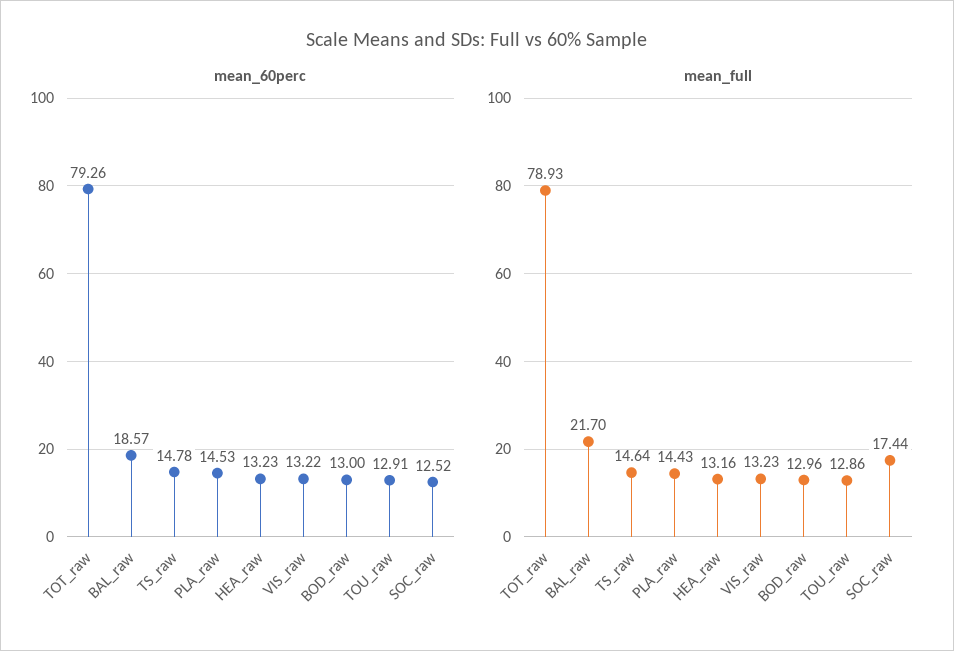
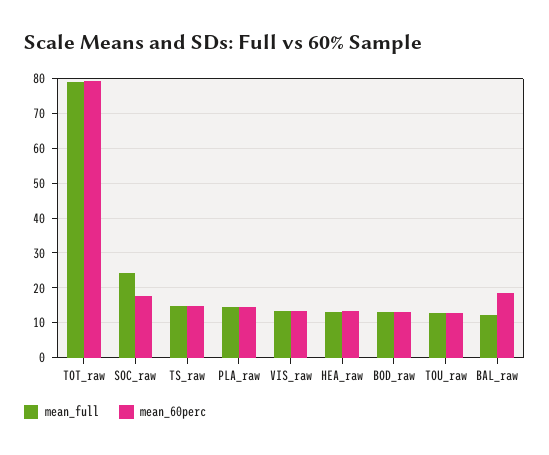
  {
    "mean_60perc": {
      "TOT_raw": 79.26,
      "BAL_raw": 18.57,
      "TS_raw": 14.78,
      "PLA_raw": 14.53,
      "HEA_raw": 13.23,
      "VIS_raw": 13.22,
      "BOD_raw": 13,
      "TOU_raw": 12.91,
-     "SOC_raw": 12.52
+     "SOC_raw": 18
    },
    "mean_full": {
      "TOT_raw": 78.93,
-     "BAL_raw": 21.7,
+     "BAL_raw": 12,
      "TS_raw": 14.64,
      "PLA_raw": 14.43,
      "HEA_raw": 13.16,
      "VIS_raw": 13.23,
      "BOD_raw": 12.96,
      "TOU_raw": 12.86,
-     "SOC_raw": 17.44
+     "SOC_raw": 24
    }
  }

